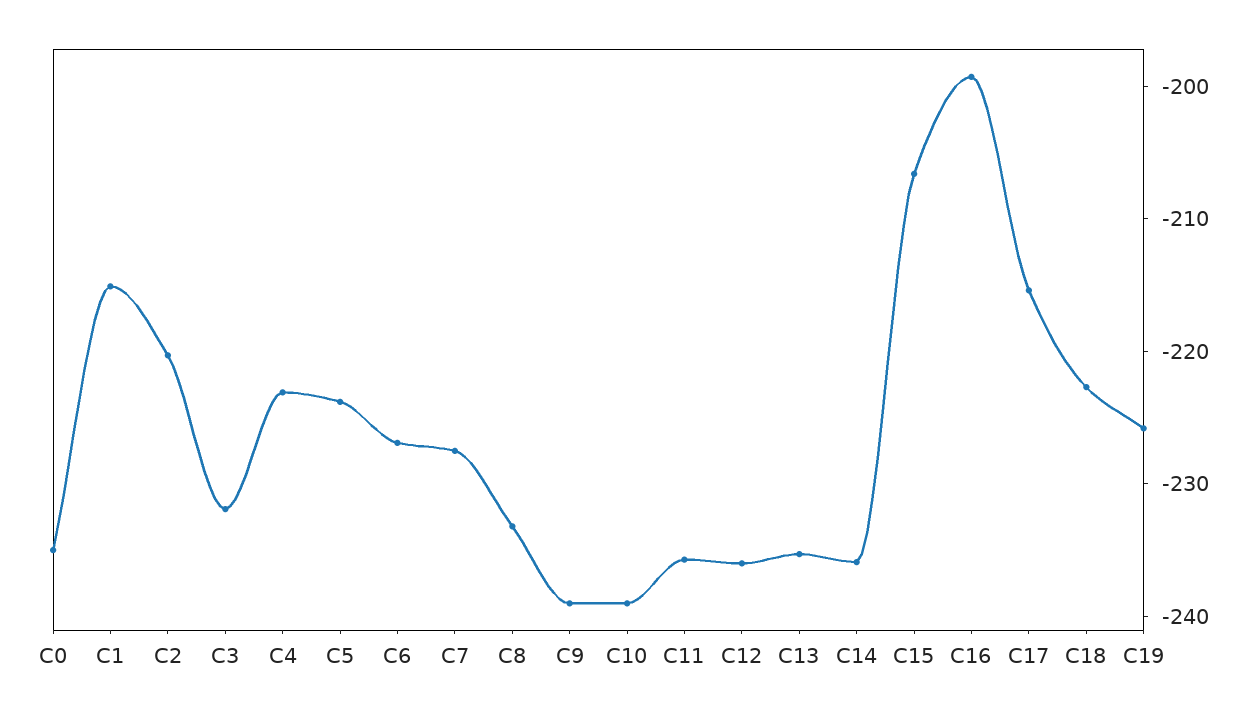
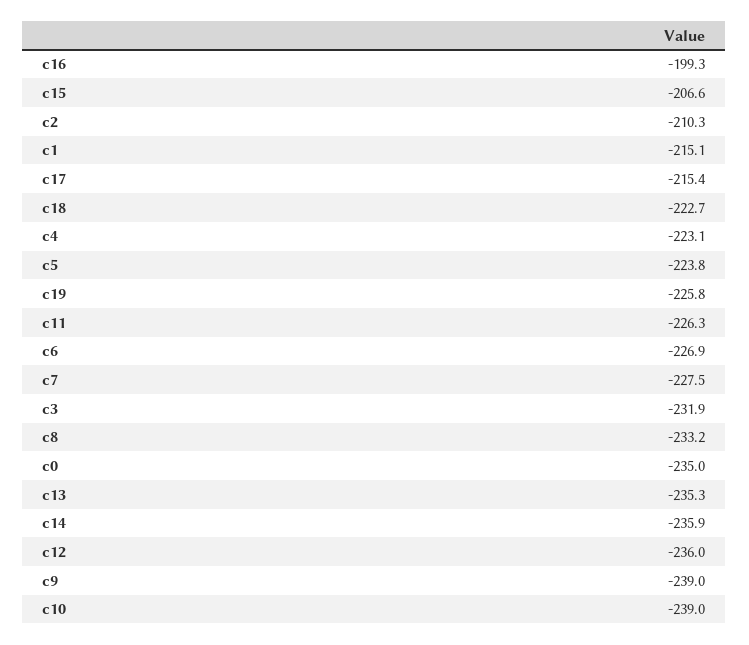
  {
    "C0": -235,
    "C1": -215.1,
-   "C2": -220,
+   "C2": -210.3,
    "C3": -231.9,
    "C4": -223.1,
    "C5": -223.8,
    "C6": -226.9,
    "C7": -227.5,
    "C8": -233.2,
    "C9": -239,
    "C10": -239,
-   "C11": -236,
+   "C11": -226.3,
    "C12": -236,
    "C13": -235.3,
    "C14": -235.9,
    "C15": -206.6,
    "C16": -199.3,
    "C17": -215.4,
    "C18": -222.7,
    "C19": -225.8
  }

